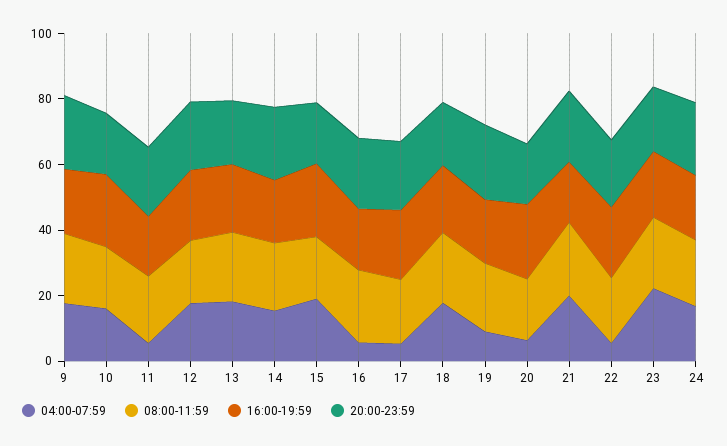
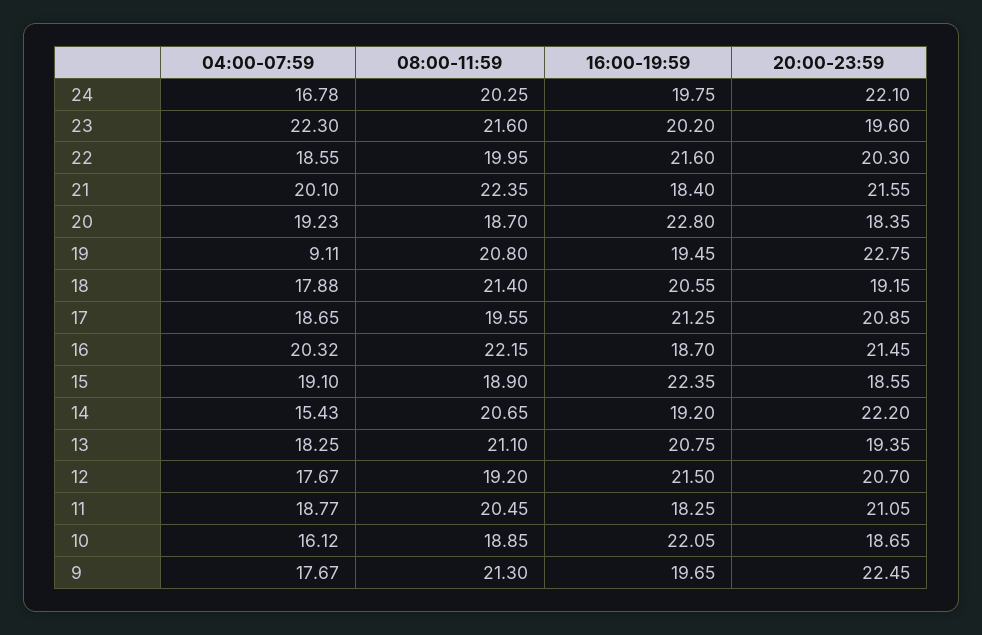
  {
    "04:00-07:59": {
      "9": 17.67,
      "10": 16.12,
-     "11": 5,
+     "11": 18.77,
      "12": 17.67,
      "13": 18.25,
      "14": 15.43,
      "15": 19.1,
-     "16": 5,
+     "16": 20.32,
-     "17": 5,
+     "17": 18.65,
      "18": 17.88,
      "19": 9.11,
-     "20": 5,
+     "20": 19.23,
      "21": 20.1,
-     "22": 5,
+     "22": 18.55,
      "23": 22.3,
      "24": 16.78
    },
    "08:00-11:59": {
      "9": 21.3,
      "10": 18.85,
      "11": 20.45,
      "12": 19.2,
      "13": 21.1,
      "14": 20.65,
      "15": 18.9,
      "16": 22.15,
      "17": 19.55,
      "18": 21.4,
      "19": 20.8,
      "20": 18.7,
      "21": 22.35,
      "22": 19.95,
      "23": 21.6,
      "24": 20.25
    },
    "16:00-19:59": {
      "9": 19.65,
      "10": 22.05,
      "11": 18.25,
      "12": 21.5,
      "13": 20.75,
      "14": 19.2,
      "15": 22.35,
      "16": 18.7,
      "17": 21.25,
      "18": 20.55,
      "19": 19.45,
      "20": 22.8,
      "21": 18.4,
      "22": 21.6,
      "23": 20.2,
      "24": 19.75
    },
    "20:00-23:59": {
      "9": 22.45,
      "10": 18.65,
      "11": 21.05,
      "12": 20.7,
      "13": 19.35,
      "14": 22.2,
      "15": 18.55,
      "16": 21.45,
      "17": 20.85,
      "18": 19.15,
      "19": 22.75,
      "20": 18.35,
      "21": 21.55,
      "22": 20.3,
      "23": 19.6,
      "24": 22.1
    }
  }

